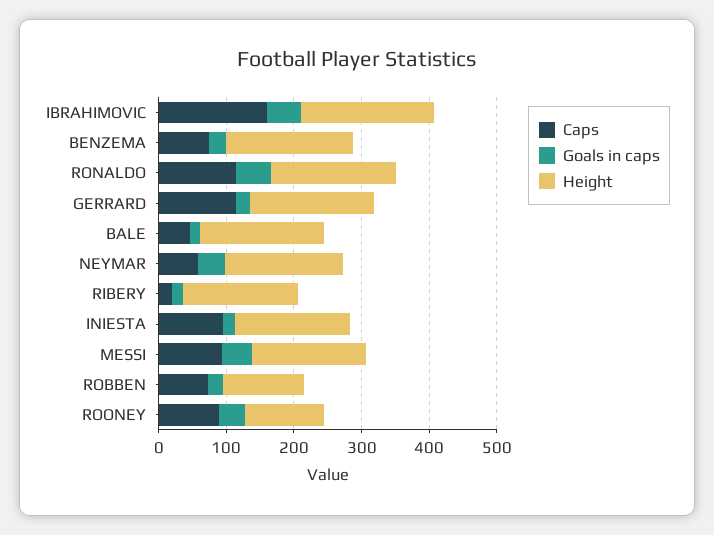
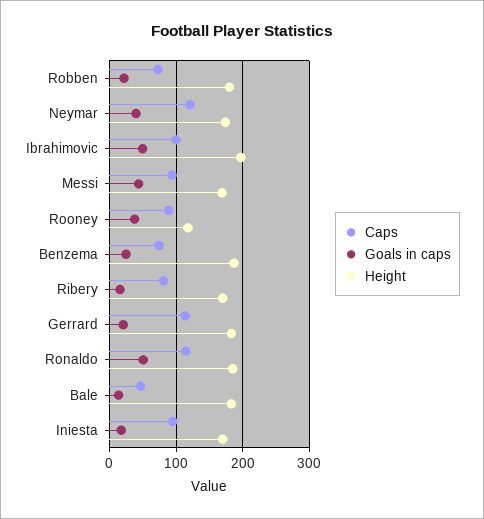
  {
    "Caps": {
-     "IBRAHIMOVIC": 160,
+     "IBRAHIMOVIC": 100,
      "BENZEMA": 80,
      "RONALDO": 120,
      "GERRARD": 110,
      "BALE": 50,
-     "NEYMAR": 60,
+     "NEYMAR": 120,
-     "RIBERY": 20,
+     "RIBERY": 80,
      "INIESTA": 100,
      "MESSI": 90,
      "ROBBEN": 70,
      "ROONEY": 90
    },
    "Goals in caps": {
      "IBRAHIMOVIC": 50,
      "BENZEMA": 30,
      "RONALDO": 50,
      "GERRARD": 20,
      "BALE": 10,
      "NEYMAR": 40,
      "RIBERY": 20,
      "INIESTA": 20,
      "MESSI": 40,
      "ROBBEN": 20,
      "ROONEY": 40
    },
    "Height": {
      "IBRAHIMOVIC": 200,
      "BENZEMA": 190,
      "RONALDO": 190,
      "GERRARD": 180,
      "BALE": 180,
      "NEYMAR": 170,
      "RIBERY": 170,
      "INIESTA": 170,
      "MESSI": 170,
-     "ROBBEN": 120,
+     "ROBBEN": 180,
      "ROONEY": 120
    }
  }

